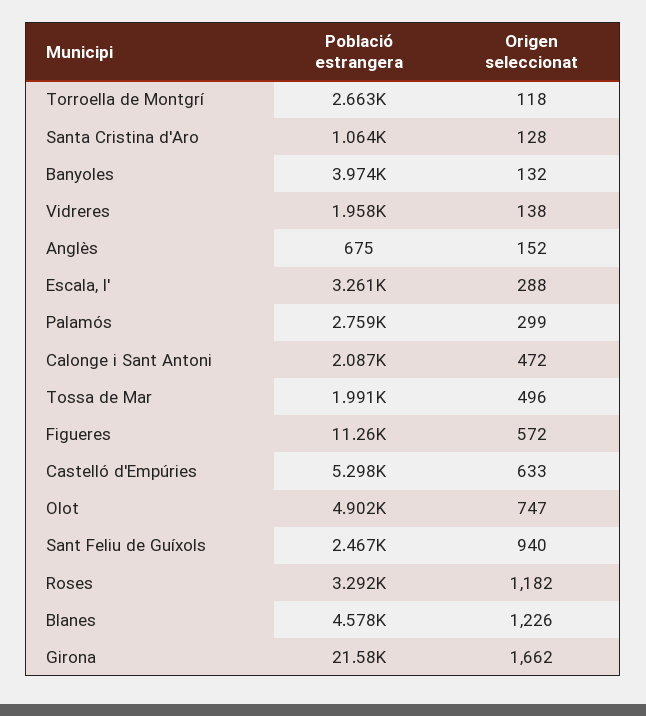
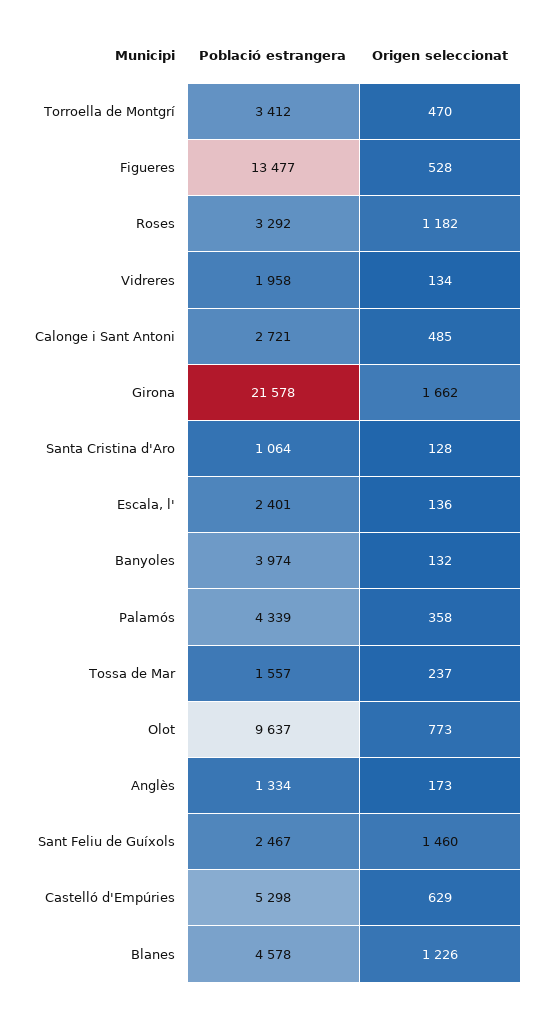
  {
    "Població estrangera": {
-     "Torroella de Montgrí": 2663,
+     "Torroella de Montgrí": 3412,
      "Santa Cristina d'Aro": 1064,
      "Banyoles": 3974,
      "Vidreres": 1958,
-     "Anglès": 675,
+     "Anglès": 1334,
-     "Escala, l'": 3261,
+     "Escala, l'": 2401,
-     "Palamós": 2759,
+     "Palamós": 4339,
-     "Calonge i Sant Antoni": 2087,
+     "Calonge i Sant Antoni": 2721,
-     "Tossa de Mar": 1991,
+     "Tossa de Mar": 1557,
-     "Figueres": 11260,
+     "Figueres": 13477,
      "Castelló d'Empúries": 5298,
-     "Olot": 4902,
+     "Olot": 9637,
      "Sant Feliu de Guíxols": 2467,
      "Roses": 3292,
      "Blanes": 4578,
      "Girona": 21578
    },
    "Origen seleccionat": {
-     "Torroella de Montgrí": 118,
+     "Torroella de Montgrí": 470,
      "Santa Cristina d'Aro": 128,
      "Banyoles": 132,
-     "Vidreres": 138,
+     "Vidreres": 134,
-     "Anglès": 152,
+     "Anglès": 173,
-     "Escala, l'": 288,
+     "Escala, l'": 136,
-     "Palamós": 299,
+     "Palamós": 358,
-     "Calonge i Sant Antoni": 472,
+     "Calonge i Sant Antoni": 485,
-     "Tossa de Mar": 496,
+     "Tossa de Mar": 237,
-     "Figueres": 572,
+     "Figueres": 528,
-     "Castelló d'Empúries": 633,
+     "Castelló d'Empúries": 629,
-     "Olot": 747,
+     "Olot": 773,
-     "Sant Feliu de Guíxols": 940,
+     "Sant Feliu de Guíxols": 1460,
      "Roses": 1182,
      "Blanes": 1226,
      "Girona": 1662
    }
  }

